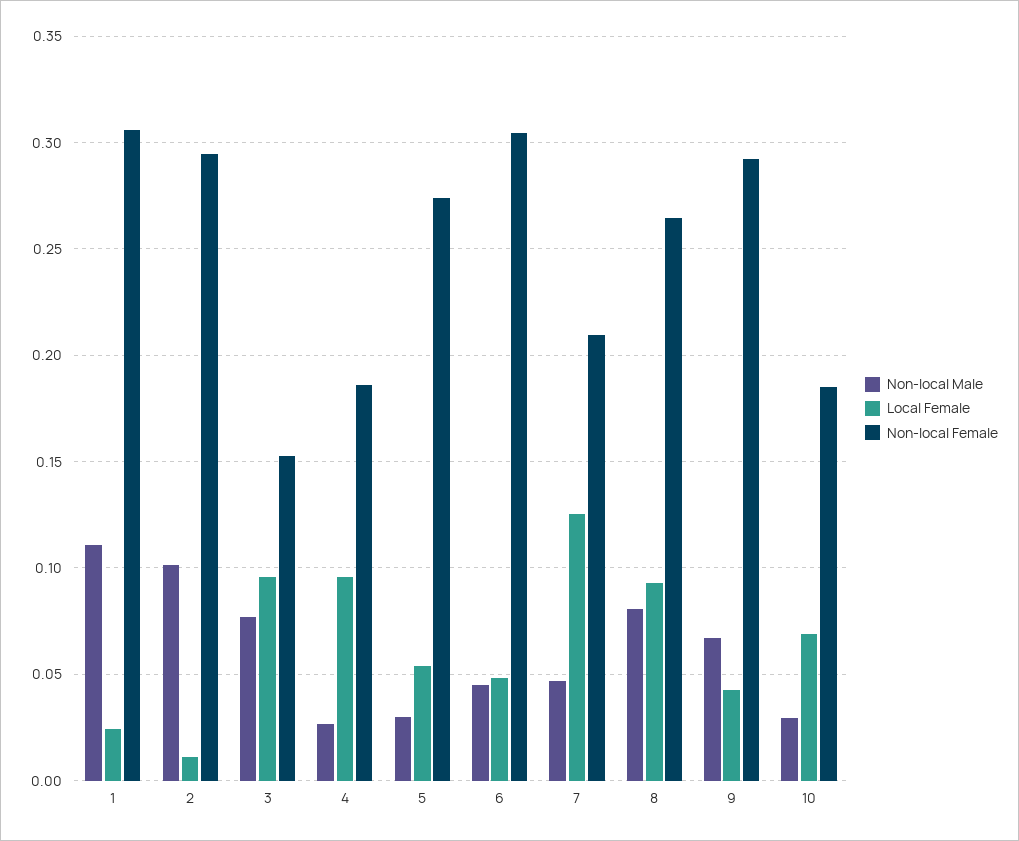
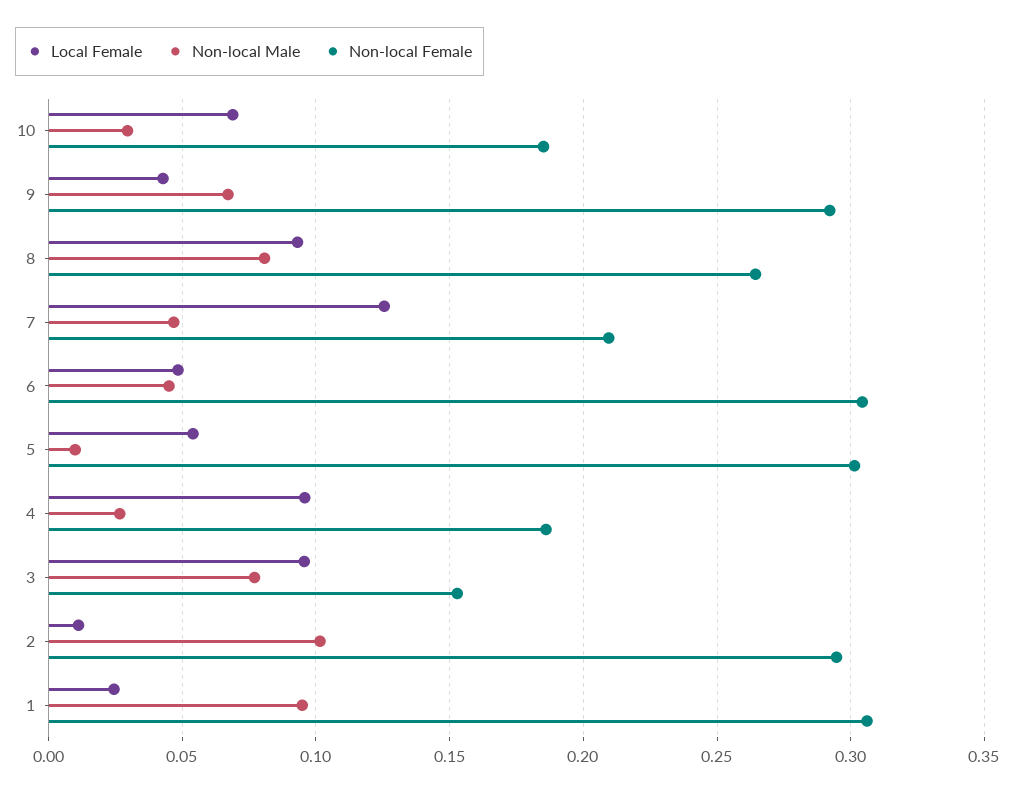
  {
    "Non-local Male": {
-     "1": 0.11,
+     "1": 0.095,
      "2": 0.1,
      "3": 0.075,
      "4": 0.025,
-     "5": 0.03,
+     "5": 0.01,
      "6": 0.045,
      "7": 0.045,
      "8": 0.08,
      "9": 0.065,
      "10": 0.03
    },
    "Local Female": {
      "1": 0.025,
      "2": 0.01,
      "3": 0.095,
      "4": 0.095,
      "5": 0.055,
      "6": 0.05,
      "7": 0.125,
      "8": 0.095,
      "9": 0.045,
      "10": 0.07
    },
    "Non-local Female": {
      "1": 0.305,
      "2": 0.295,
      "3": 0.155,
      "4": 0.185,
-     "5": 0.275,
+     "5": 0.3,
      "6": 0.305,
      "7": 0.21,
      "8": 0.265,
      "9": 0.29,
      "10": 0.185
    }
  }

